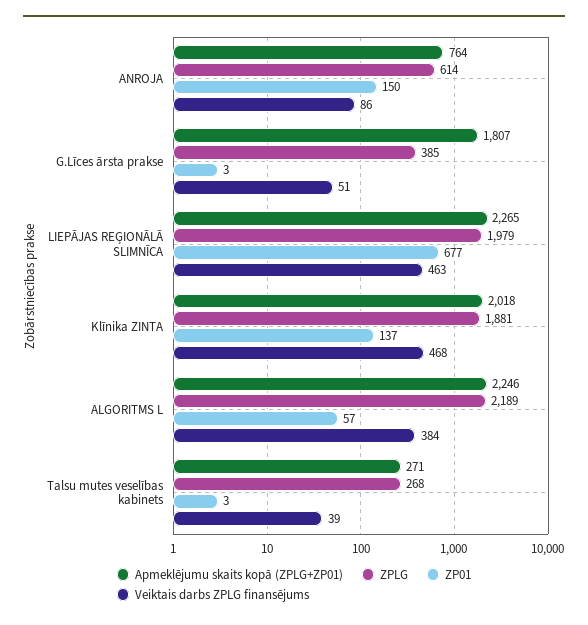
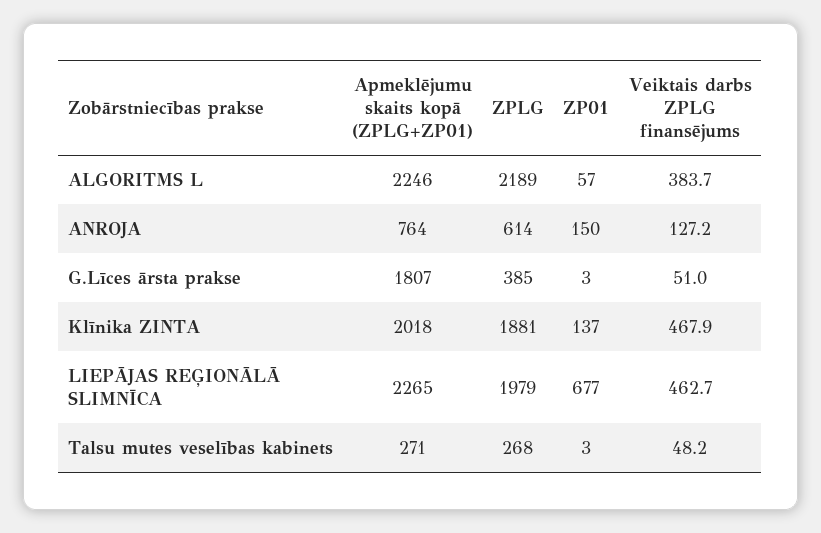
  {
    "Apmeklējumu skaits kopā (ZPLG+ZP01)": {
      "ANROJA": 764,
      "G.Līces ārsta prakse": 1807,
      "LIEPĀJAS REĢIONĀLĀ SLIMNĪCA": 2265,
      "Klīnika ZINTA": 2018,
      "ALGORITMS L": 2246,
      "Talsu mutes veselības kabinets": 271
    },
    "ZPLG": {
      "ANROJA": 614,
      "G.Līces ārsta prakse": 385,
      "LIEPĀJAS REĢIONĀLĀ SLIMNĪCA": 1979,
      "Klīnika ZINTA": 1881,
      "ALGORITMS L": 2189,
      "Talsu mutes veselības kabinets": 268
    },
    "ZP01": {
      "ANROJA": 150,
      "G.Līces ārsta prakse": 3,
      "LIEPĀJAS REĢIONĀLĀ SLIMNĪCA": 677,
      "Klīnika ZINTA": 137,
      "ALGORITMS L": 57,
      "Talsu mutes veselības kabinets": 3
    },
    "Veiktais darbs ZPLG finansējums": {
-     "ANROJA": 86,
+     "ANROJA": 127.2,
      "G.Līces ārsta prakse": 51,
      "LIEPĀJAS REĢIONĀLĀ SLIMNĪCA": 462.7,
      "Klīnika ZINTA": 467.9,
      "ALGORITMS L": 383.7,
-     "Talsu mutes veselības kabinets": 39
+     "Talsu mutes veselības kabinets": 48.2
    }
  }

